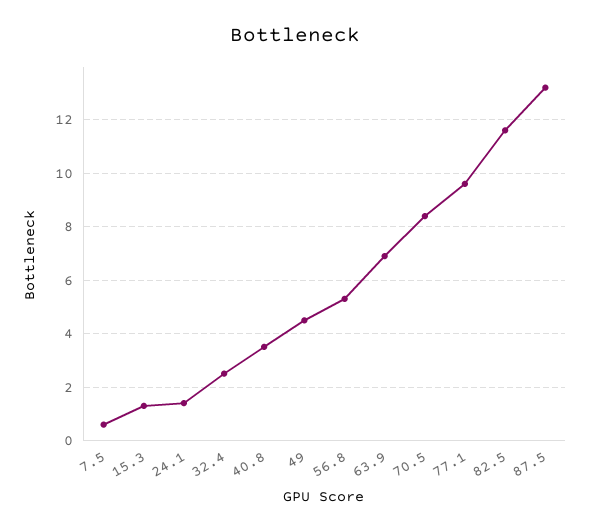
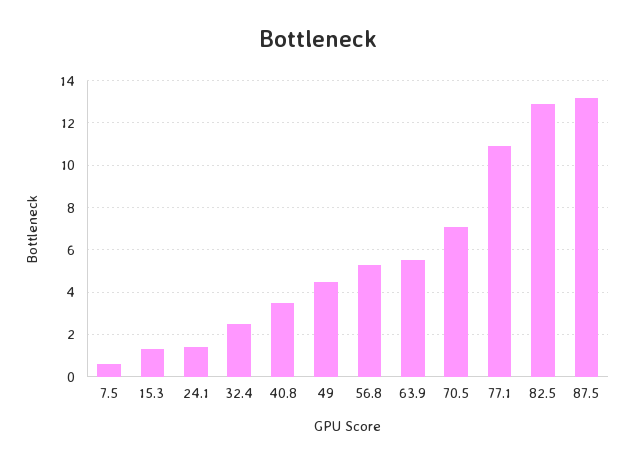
  {
    "7.5": 0.5,
    "15.3": 1.5,
    "24.1": 1.5,
    "32.4": 2.5,
    "40.8": 3.5,
    "49": 4.5,
    "56.8": 5.5,
-   "63.9": 7,
+   "63.9": 5.5,
-   "70.5": 8.5,
+   "70.5": 7,
-   "77.1": 9.5,
+   "77.1": 11,
-   "82.5": 11.5,
+   "82.5": 13,
    "87.5": 13
  }

